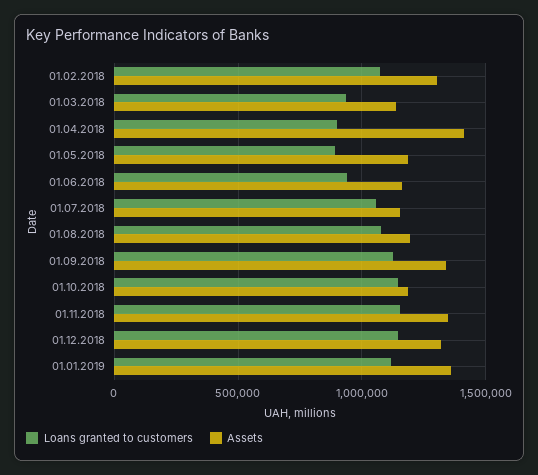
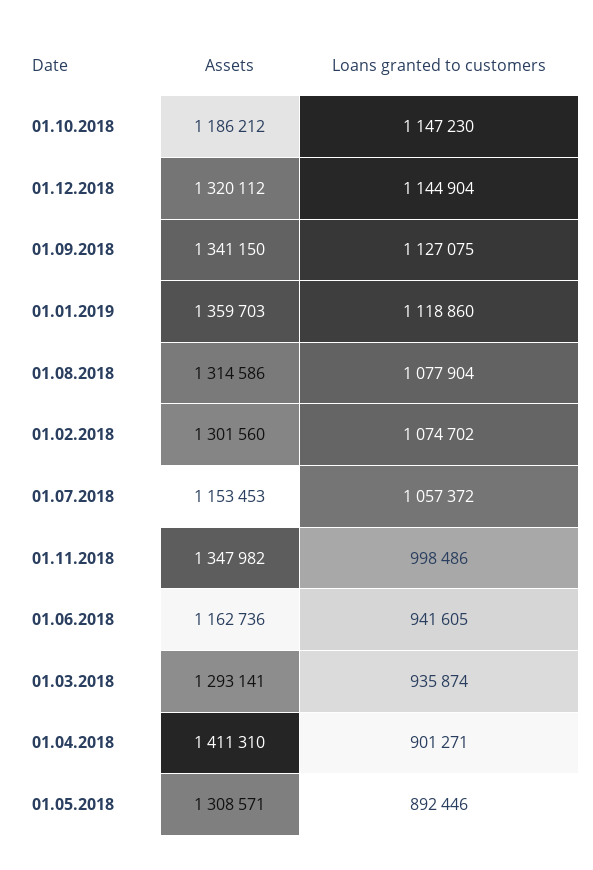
  {
    "Loans granted to customers": {
      "01.02.2018": 1074702,
      "01.03.2018": 935874,
      "01.04.2018": 901271,
      "01.05.2018": 892446,
      "01.06.2018": 941605,
      "01.07.2018": 1057372,
      "01.08.2018": 1077904,
      "01.09.2018": 1127075,
      "01.10.2018": 1147230,
-     "01.11.2018": 1150000,
+     "01.11.2018": 998486,
      "01.12.2018": 1144904,
      "01.01.2019": 1118860
    },
    "Assets": {
      "01.02.2018": 1301560,
-     "01.03.2018": 1150000,
+     "01.03.2018": 1293141,
      "01.04.2018": 1411310,
-     "01.05.2018": 1200000,
+     "01.05.2018": 1308571,
      "01.06.2018": 1162736,
      "01.07.2018": 1153453,
-     "01.08.2018": 1200000,
+     "01.08.2018": 1314586,
      "01.09.2018": 1341150,
      "01.10.2018": 1186212,
      "01.11.2018": 1347982,
      "01.12.2018": 1320112,
      "01.01.2019": 1359703
    }
  }

